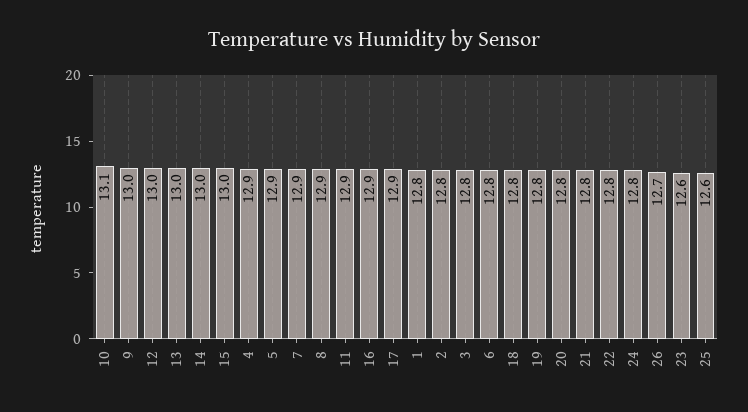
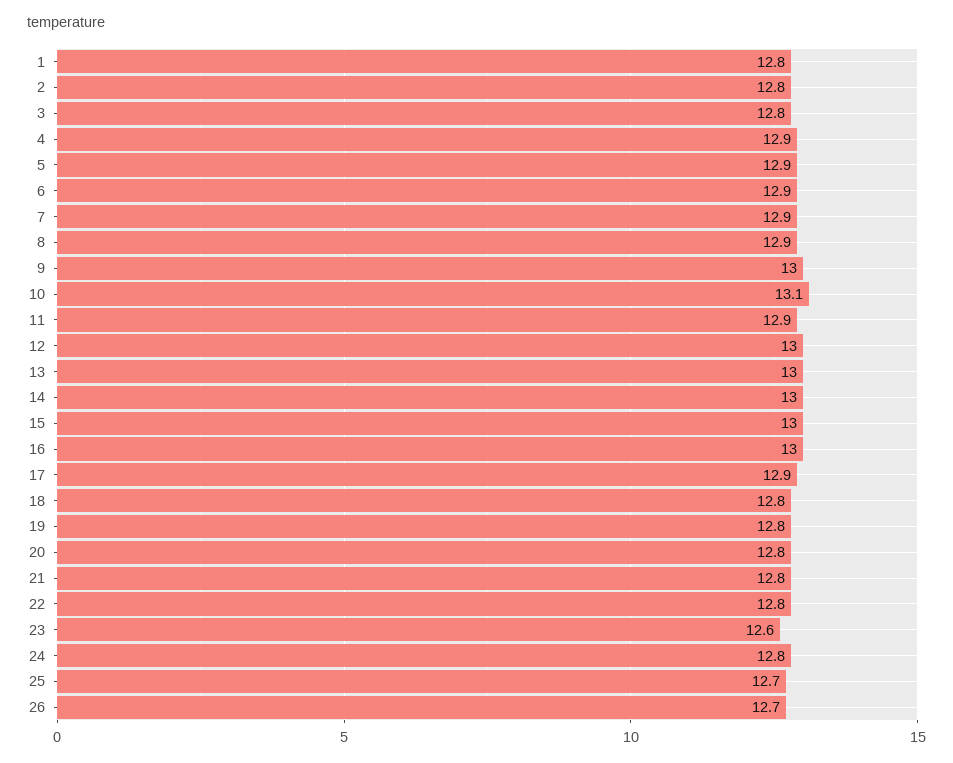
  {
    "10": 13.1,
    "9": 13,
    "12": 13,
    "13": 13,
    "14": 13,
    "15": 13,
    "4": 12.9,
    "5": 12.9,
    "7": 12.9,
    "8": 12.9,
    "11": 12.9,
-   "16": 12.9,
+   "16": 13,
    "17": 12.9,
    "1": 12.8,
    "2": 12.8,
    "3": 12.8,
-   "6": 12.8,
+   "6": 12.9,
    "18": 12.8,
    "19": 12.8,
    "20": 12.8,
    "21": 12.8,
    "22": 12.8,
    "24": 12.8,
    "26": 12.7,
    "23": 12.6,
-   "25": 12.6
+   "25": 12.7
  }

